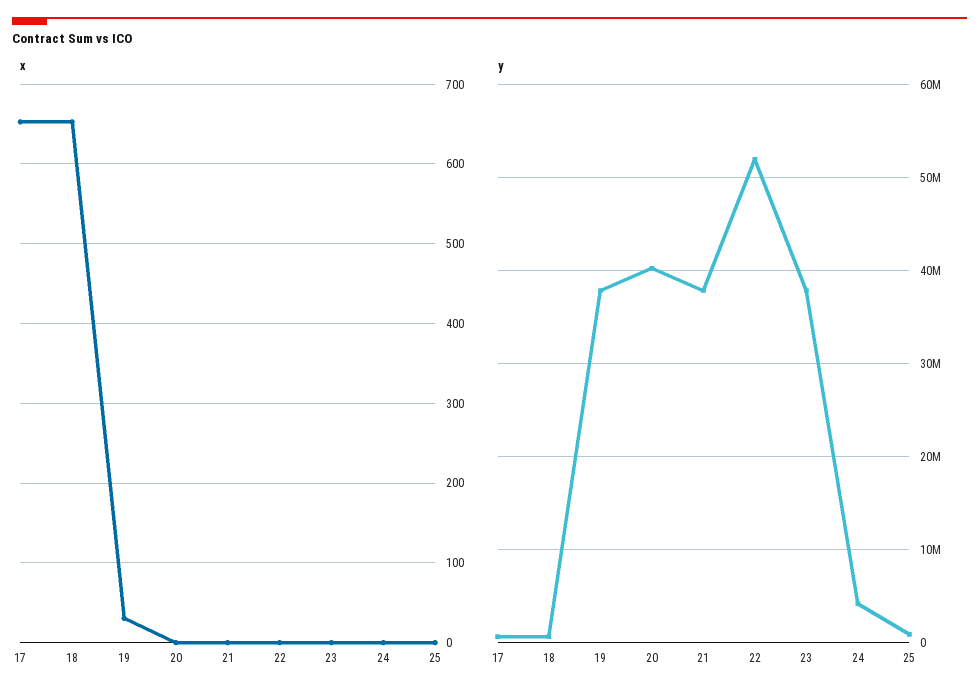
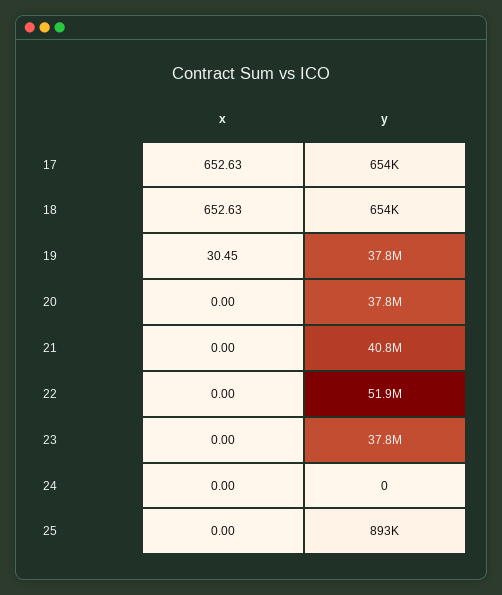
  {
    "x": {
      "17": 652.63,
      "18": 652.63,
      "19": 30.45,
      "20": 0,
      "21": 0,
      "22": 0,
      "23": 0,
      "24": 0,
      "25": 0
    },
    "y": {
      "17": 654000,
      "18": 654000,
      "19": 37800000,
-     "20": 40000000,
+     "20": 37800000,
-     "21": 38000000,
+     "21": 40800000,
      "22": 51900000,
      "23": 37800000,
-     "24": 4000000,
+     "24": 0,
      "25": 893000
    }
  }

